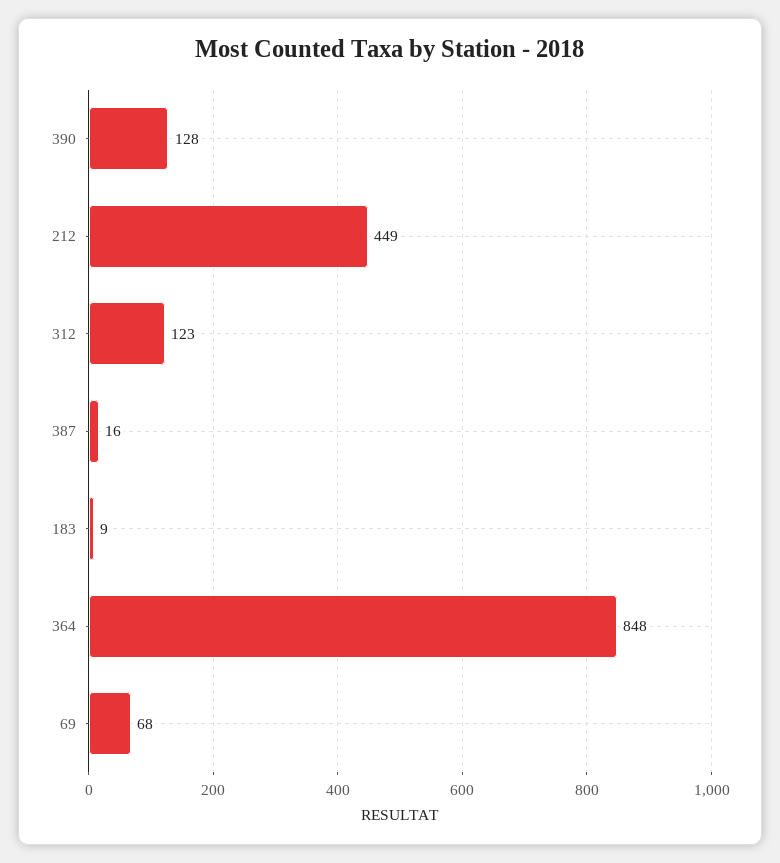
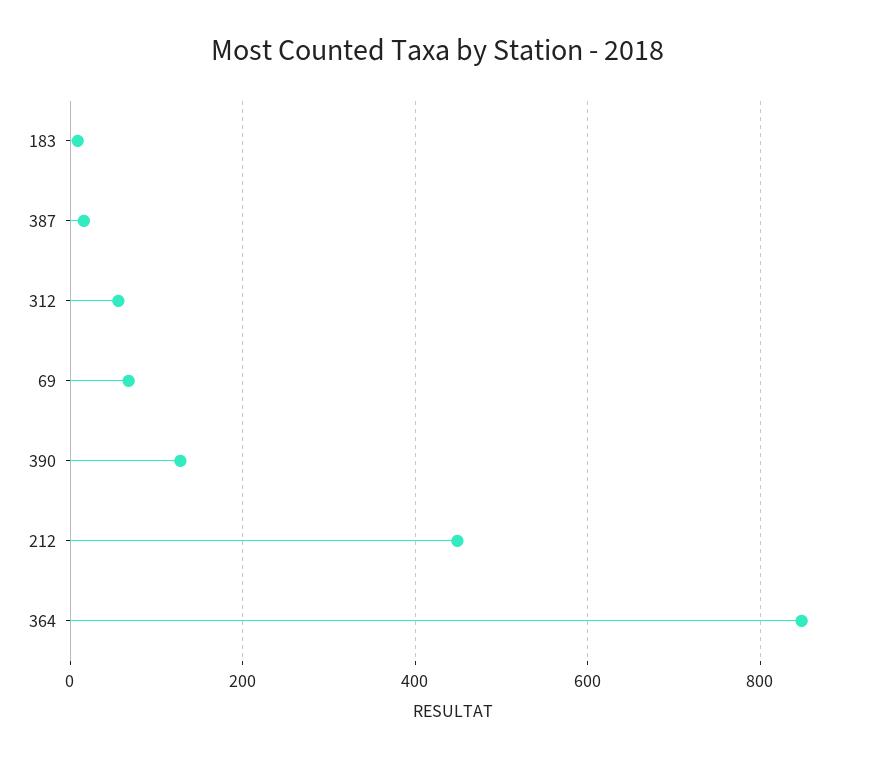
  {
    "390": 128,
    "212": 449,
-   "312": 123,
+   "312": 60,
    "387": 16,
    "183": 9,
    "364": 848,
    "69": 68
  }

